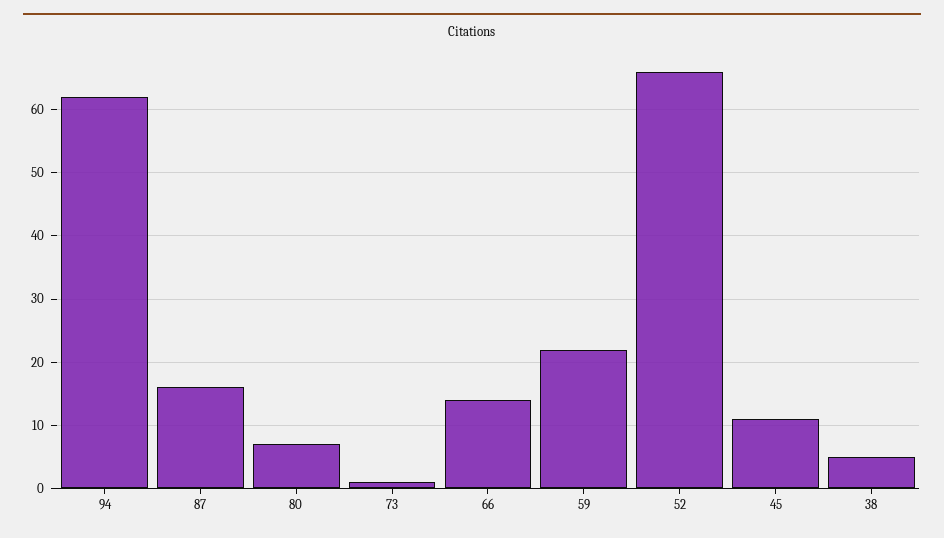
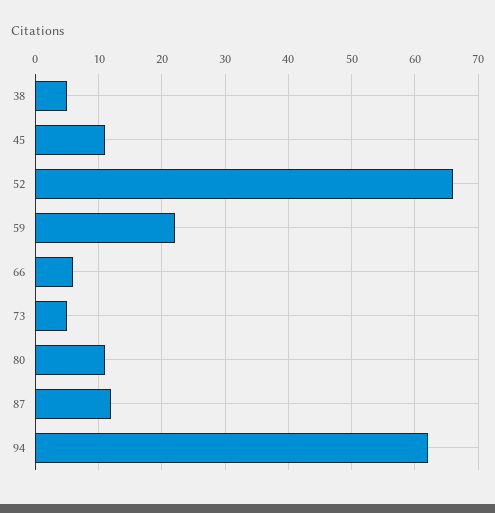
  {
    "94": 62,
-   "87": 16,
+   "87": 12,
-   "80": 7,
+   "80": 11,
-   "73": 1,
+   "73": 5,
-   "66": 14,
+   "66": 6,
    "59": 22,
    "52": 66,
    "45": 11,
    "38": 5
  }

